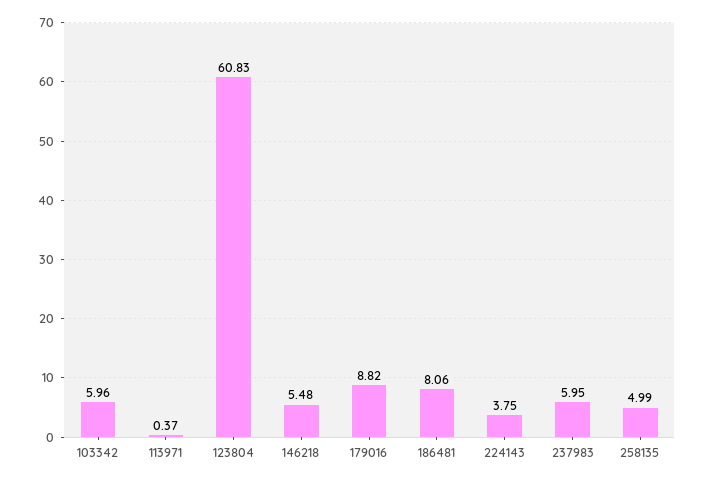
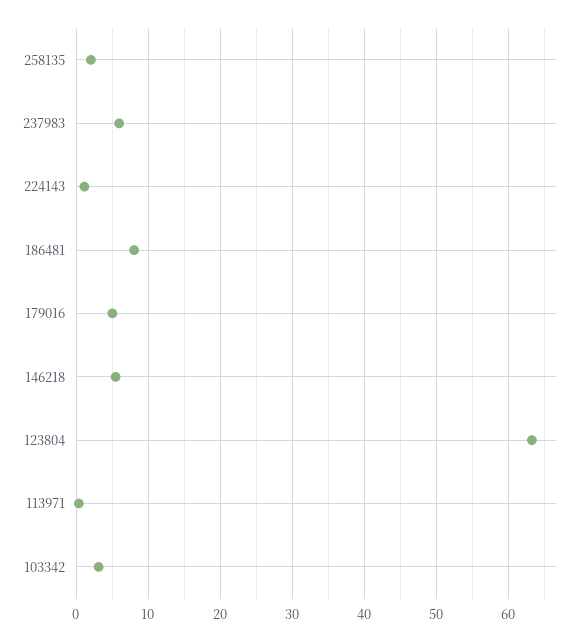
  {
-   "103342": 5.96,
+   "103342": 3,
    "113971": 0.37,
-   "123804": 60.83,
+   "123804": 63,
    "146218": 5.48,
-   "179016": 8.82,
+   "179016": 5,
    "186481": 8.06,
-   "224143": 3.75,
+   "224143": 1,
    "237983": 5.95,
-   "258135": 4.99
+   "258135": 2
  }

